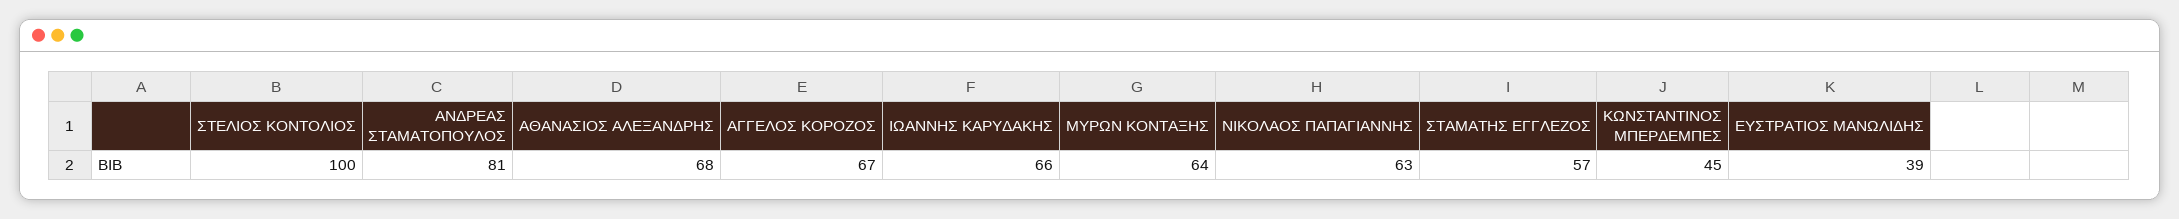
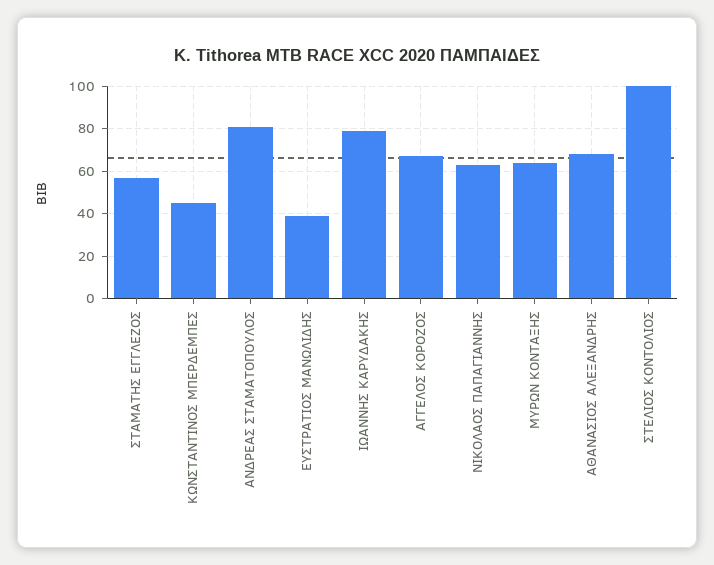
  {
    "ΣΤΕΛΙΟΣ ΚΟΝΤΟΛΙΟΣ": 100,
    "ΑΝΔΡΕΑΣ ΣΤΑΜΑΤΟΠΟΥΛΟΣ": 81,
    "ΑΘΑΝΑΣΙΟΣ ΑΛΕΞΑΝΔΡΗΣ": 68,
    "ΑΓΓΕΛΟΣ ΚΟΡΟΖΟΣ": 67,
-   "ΙΩΑΝΝΗΣ ΚΑΡΥΔΑΚΗΣ": 66,
+   "ΙΩΑΝΝΗΣ ΚΑΡΥΔΑΚΗΣ": 80,
    "ΜΥΡΩΝ ΚΟΝΤΑΞΗΣ": 64,
    "ΝΙΚΟΛΑΟΣ ΠΑΠΑΓΙΑΝΝΗΣ": 63,
    "ΣΤΑΜΑΤΗΣ ΕΓΓΛΕΖΟΣ": 57,
    "ΚΩΝΣΤΑΝΤΙΝΟΣ ΜΠΕΡΔΕΜΠΕΣ": 45,
    "ΕΥΣΤΡΑΤΙΟΣ ΜΑΝΩΛΙΔΗΣ": 39
  }

